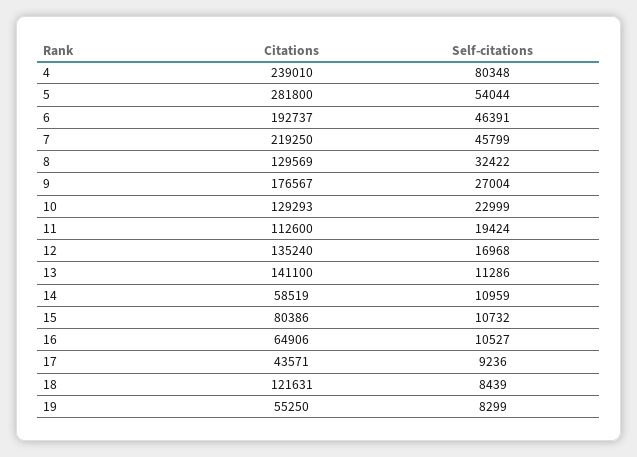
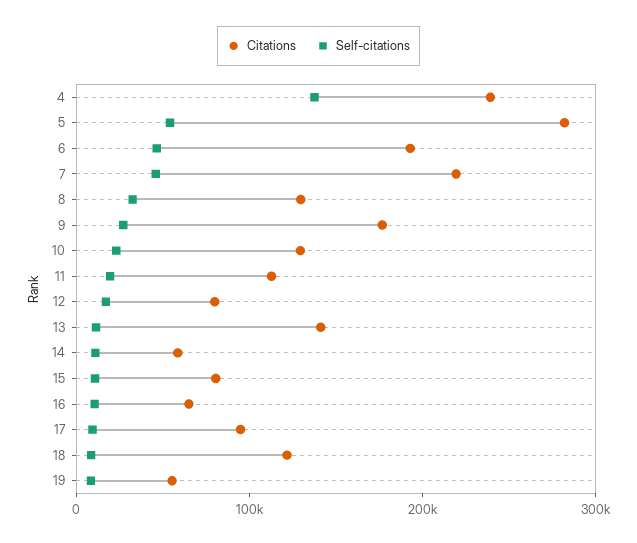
  {
    "Citations": {
      "4": 239010,
      "5": 281800,
      "6": 192737,
      "7": 219250,
      "8": 129569,
      "9": 176567,
      "10": 129293,
      "11": 112600,
-     "12": 135240,
+     "12": 80000,
      "13": 141100,
      "14": 58519,
      "15": 80386,
      "16": 64906,
-     "17": 43571,
+     "17": 100000,
      "18": 121631,
      "19": 55250
    },
    "Self-citations": {
-     "4": 80348,
+     "4": 140000,
      "5": 54044,
      "6": 46391,
      "7": 45799,
      "8": 32422,
      "9": 27004,
      "10": 22999,
      "11": 19424,
      "12": 16968,
      "13": 11286,
      "14": 10959,
      "15": 10732,
      "16": 10527,
      "17": 9236,
      "18": 8439,
      "19": 8299
    }
  }

